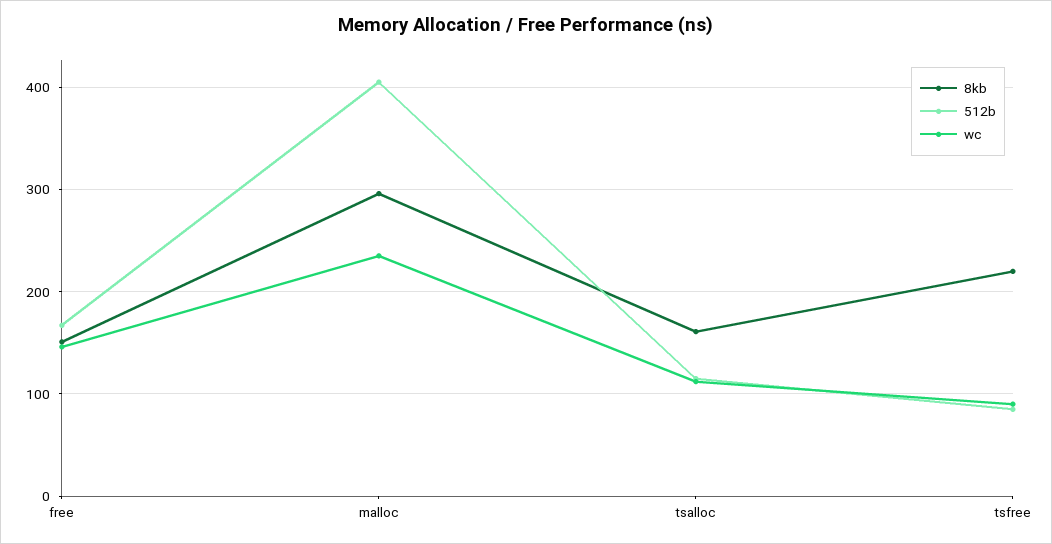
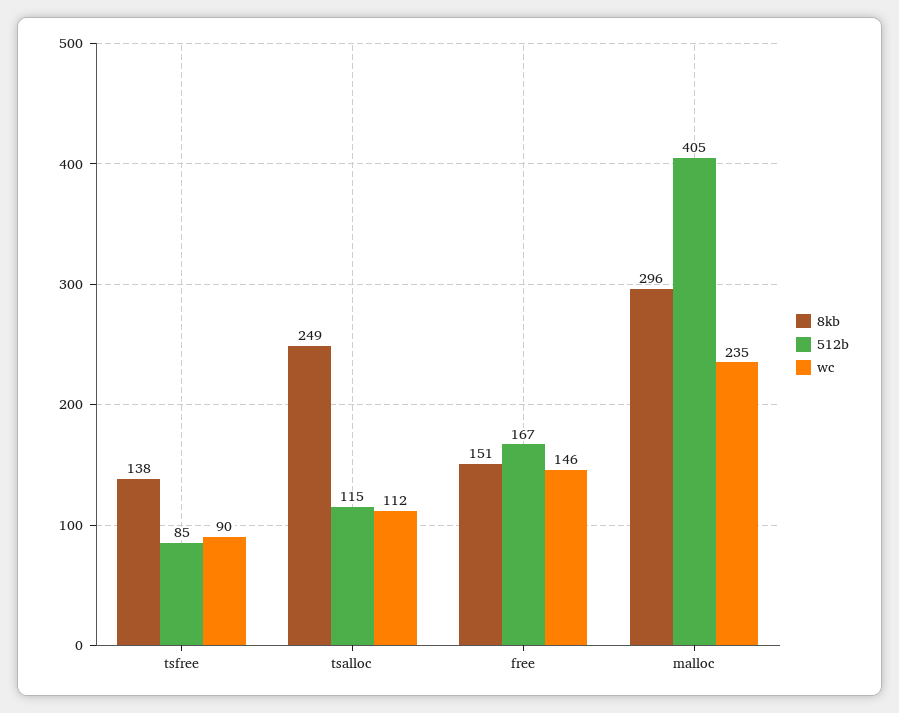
  {
    "8kb": {
      "free": 151,
      "malloc": 296,
-     "tsalloc": 160,
+     "tsalloc": 249,
-     "tsfree": 220
+     "tsfree": 138
    },
    "512b": {
      "free": 167,
      "malloc": 405,
      "tsalloc": 115,
      "tsfree": 85
    },
    "wc": {
      "free": 146,
      "malloc": 235,
      "tsalloc": 112,
      "tsfree": 90
    }
  }

